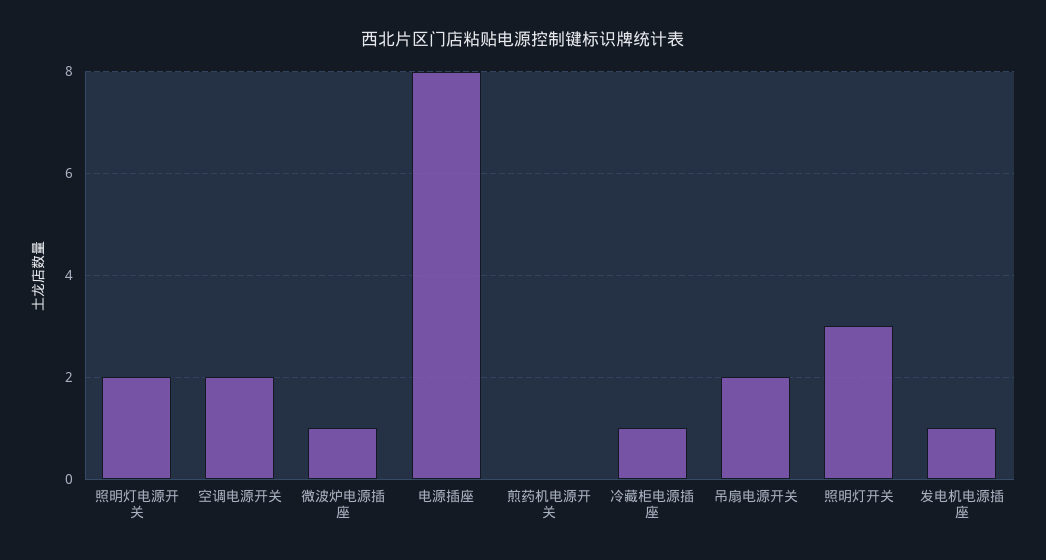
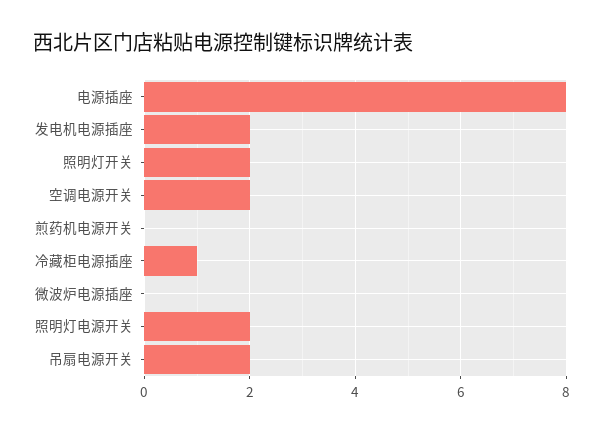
  {
    "照明灯电源开关": 2,
    "空调电源开关": 2,
-   "微波炉电源插座": 1,
+   "微波炉电源插座": 0,
    "电源插座": 8,
    "煎药机电源开关": 0,
    "冷藏柜电源插座": 1,
    "吊扇电源开关": 2,
-   "照明灯开关": 3,
+   "照明灯开关": 2,
-   "发电机电源插座": 1
+   "发电机电源插座": 2
  }

